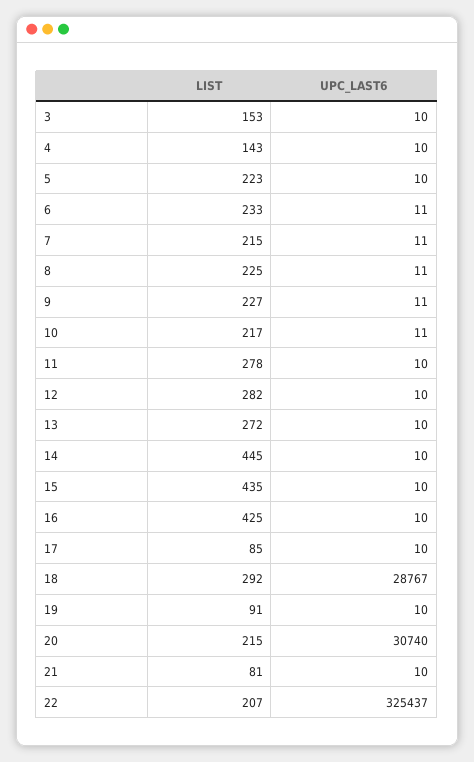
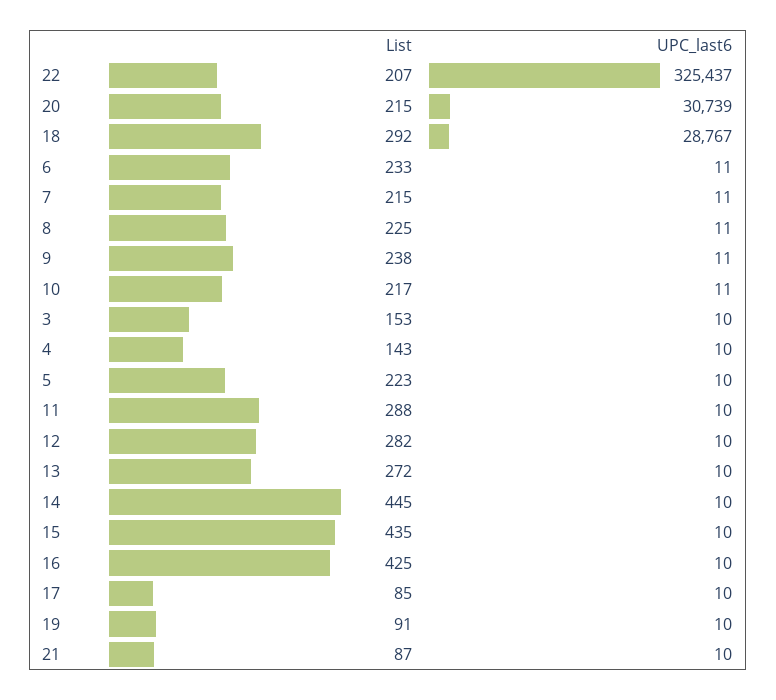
  {
    "LIST": {
      "3": 153,
      "4": 143,
      "5": 223,
      "6": 233,
      "7": 215,
      "8": 225,
-     "9": 227,
+     "9": 238,
      "10": 217,
-     "11": 278,
+     "11": 288,
      "12": 282,
      "13": 272,
      "14": 445,
      "15": 435,
      "16": 425,
      "17": 85,
      "18": 292,
      "19": 91,
      "20": 215,
-     "21": 81,
+     "21": 87,
      "22": 207
    },
    "UPC_LAST6": {
      "3": 10,
      "4": 10,
      "5": 10,
      "6": 11,
      "7": 11,
      "8": 11,
      "9": 11,
      "10": 11,
      "11": 10,
      "12": 10,
      "13": 10,
      "14": 10,
      "15": 10,
      "16": 10,
      "17": 10,
      "18": 28767,
      "19": 10,
-     "20": 30740,
+     "20": 30739,
      "21": 10,
      "22": 325437
    }
  }

